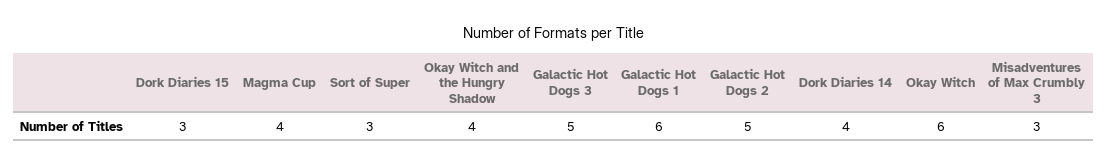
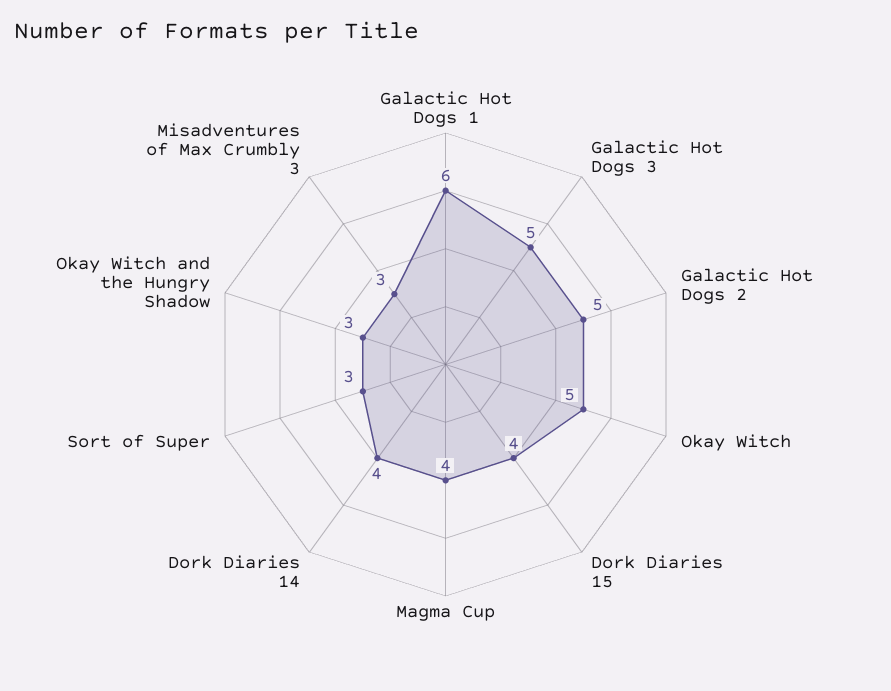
  {
-   "Dork Diaries 15": 3,
+   "Dork Diaries 15": 4,
    "Magma Cup": 4,
    "Sort of Super": 3,
-   "Okay Witch and the Hungry Shadow": 4,
+   "Okay Witch and the Hungry Shadow": 3,
    "Galactic Hot Dogs 3": 5,
    "Galactic Hot Dogs 1": 6,
    "Galactic Hot Dogs 2": 5,
    "Dork Diaries 14": 4,
-   "Okay Witch": 6,
+   "Okay Witch": 5,
    "Misadventures of Max Crumbly 3": 3
  }

